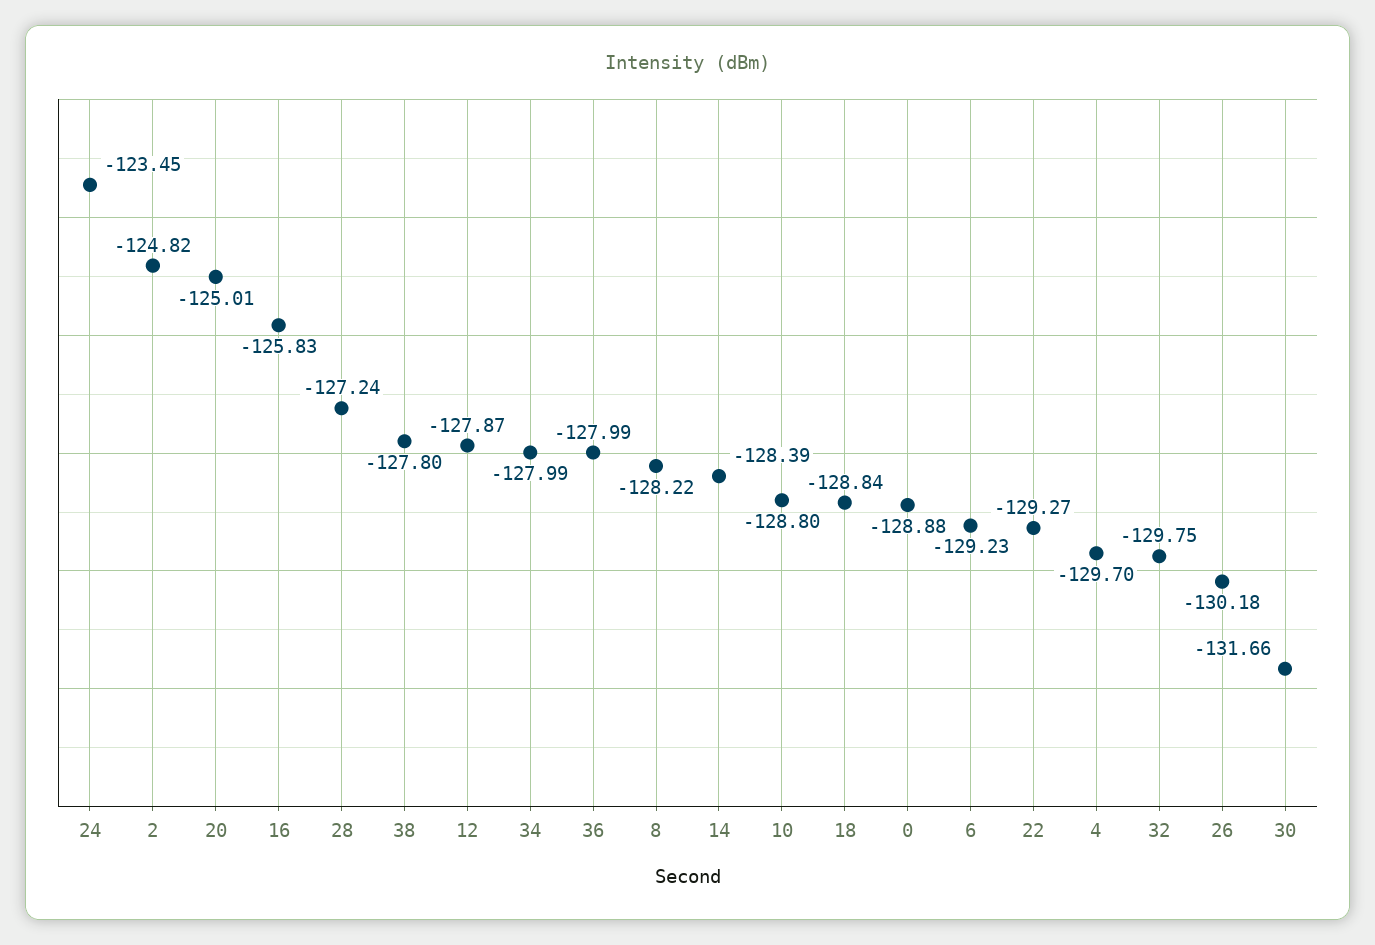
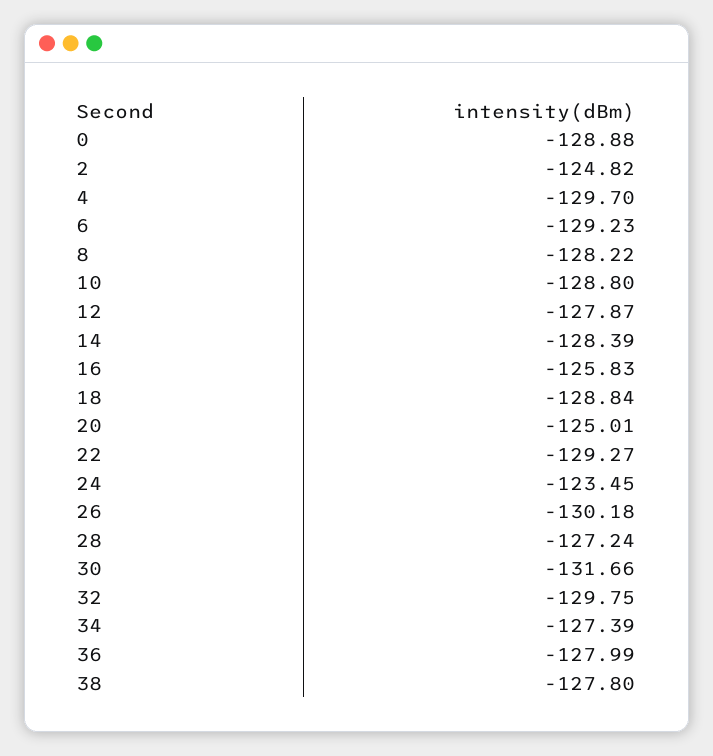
  {
    "24": -123.45,
    "2": -124.82,
    "20": -125.01,
    "16": -125.83,
    "28": -127.24,
    "38": -127.8,
    "12": -127.87,
-   "34": -127.99,
+   "34": -127.39,
    "36": -127.99,
    "8": -128.22,
    "14": -128.39,
    "10": -128.8,
    "18": -128.84,
    "0": -128.88,
    "6": -129.23,
    "22": -129.27,
    "4": -129.7,
    "32": -129.75,
    "26": -130.18,
    "30": -131.66
  }

